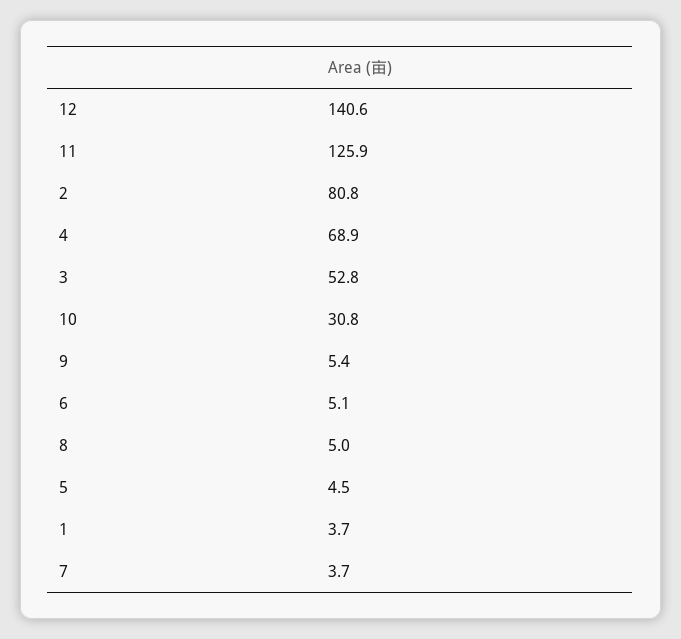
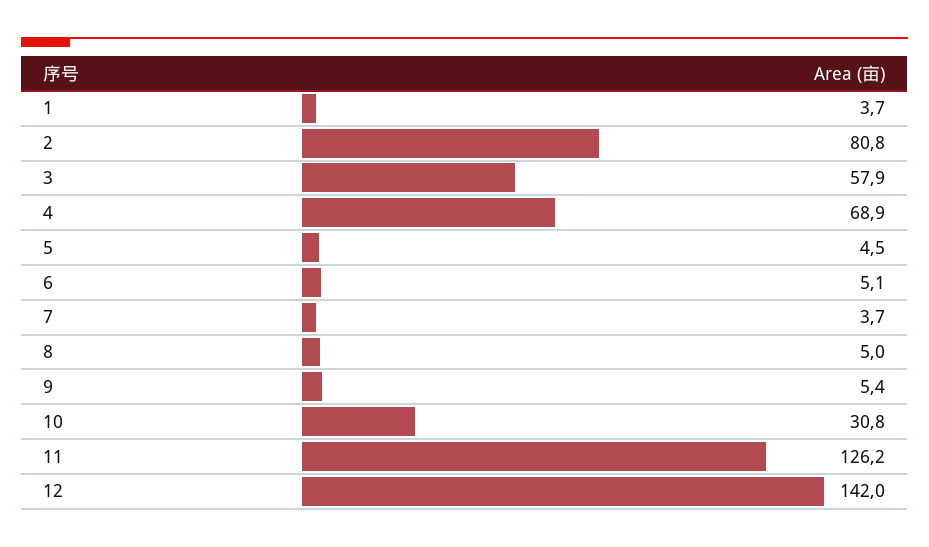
  {
-   "12": 140.6,
+   "12": 142,
-   "11": 125.9,
+   "11": 126.2,
    "2": 80.8,
    "4": 68.9,
-   "3": 52.8,
+   "3": 57.9,
    "10": 30.8,
    "9": 5.4,
    "6": 5.1,
    "8": 5,
    "5": 4.5,
    "1": 3.7,
    "7": 3.7
  }

